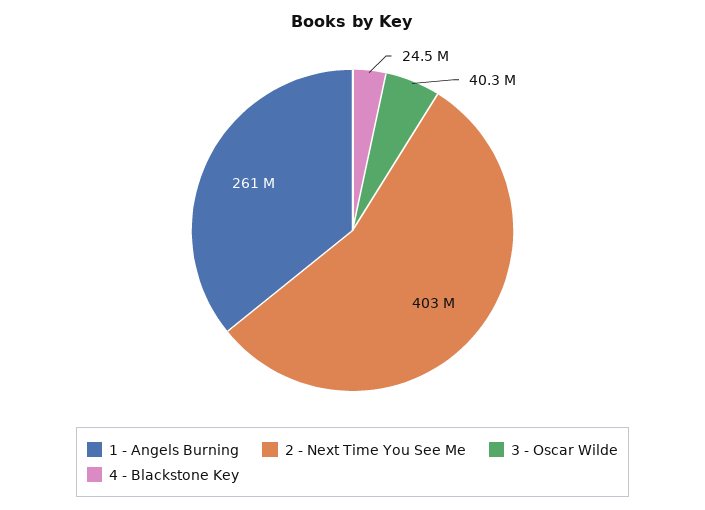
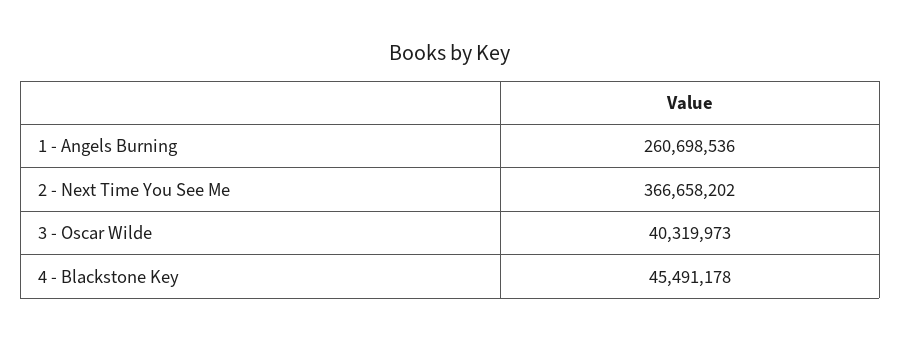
  {
    "1 - Angels Burning": 260698536,
-   "2 - Next Time You See Me": 403000000,
+   "2 - Next Time You See Me": 366658202,
    "3 - Oscar Wilde": 40319973,
-   "4 - Blackstone Key": 24500000
+   "4 - Blackstone Key": 45491178
  }

